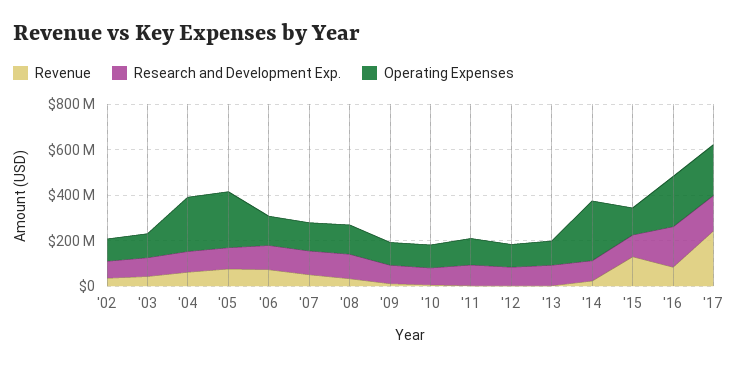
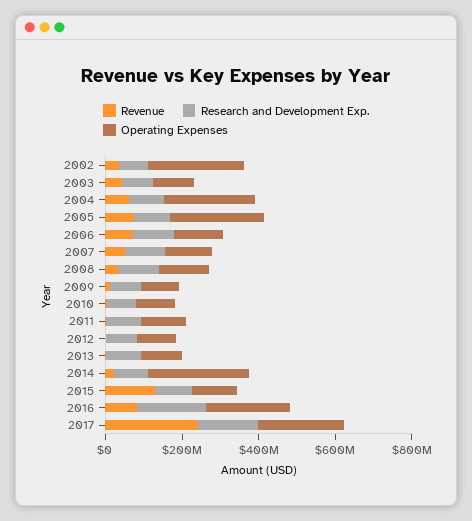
  {
    "Revenue": {
      "'02": 50000000,
      "'03": 50000000,
      "'04": 50000000,
      "'05": 100000000,
      "'06": 50000000,
      "'07": 50000000,
      "'08": 50000000,
      "'09": 0,
      "'10": 0,
      "'11": 0,
      "'12": 0,
      "'13": 0,
      "'14": 0,
      "'15": 150000000,
      "'16": 100000000,
      "'17": 250000000
    },
    "Research and Development Exp.": {
      "'02": 50000000,
      "'03": 100000000,
      "'04": 100000000,
      "'05": 100000000,
      "'06": 100000000,
      "'07": 100000000,
      "'08": 100000000,
      "'09": 100000000,
      "'10": 100000000,
      "'11": 100000000,
      "'12": 100000000,
      "'13": 100000000,
      "'14": 100000000,
      "'15": 100000000,
      "'16": 200000000,
      "'17": 150000000
    },
    "Operating Expenses": {
-     "'02": 100000000,
+     "'02": 250000000,
      "'03": 100000000,
      "'04": 250000000,
      "'05": 250000000,
      "'06": 150000000,
      "'07": 150000000,
      "'08": 150000000,
      "'09": 100000000,
      "'10": 100000000,
      "'11": 100000000,
      "'12": 100000000,
      "'13": 100000000,
      "'14": 250000000,
      "'15": 100000000,
      "'16": 200000000,
      "'17": 200000000
    }
  }

